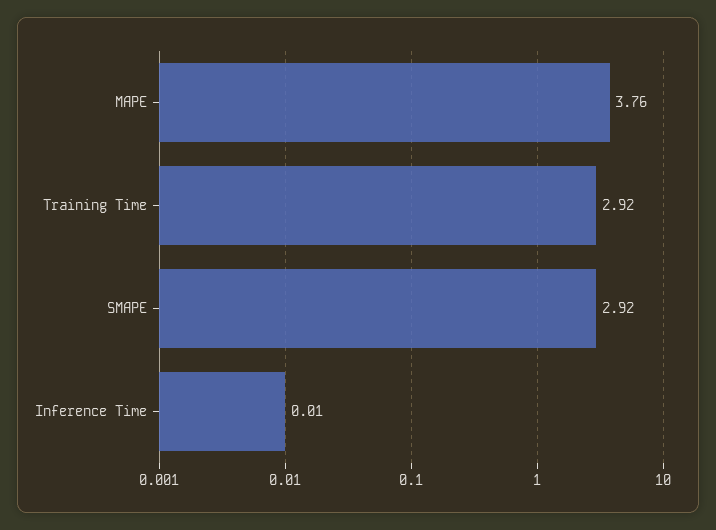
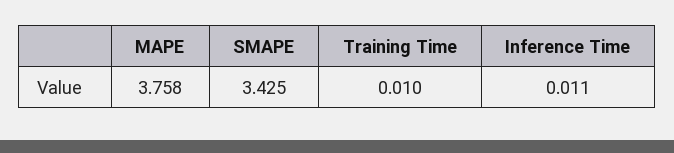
  {
    "MAPE": 3.758,
-   "Training Time": 2.92,
+   "Training Time": 0.01,
-   "SMAPE": 2.92,
+   "SMAPE": 3.425,
    "Inference Time": 0.011
  }

